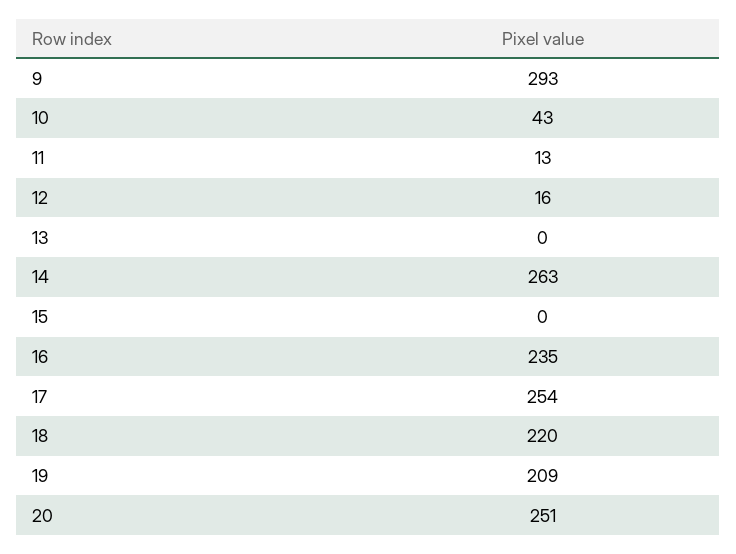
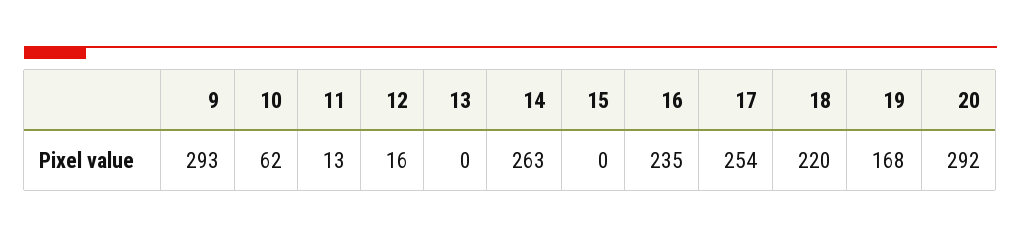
  {
    "9": 293,
-   "10": 43,
+   "10": 62,
    "11": 13,
    "12": 16,
    "13": 0,
    "14": 263,
    "15": 0,
    "16": 235,
    "17": 254,
    "18": 220,
-   "19": 209,
+   "19": 168,
-   "20": 251
+   "20": 292
  }

